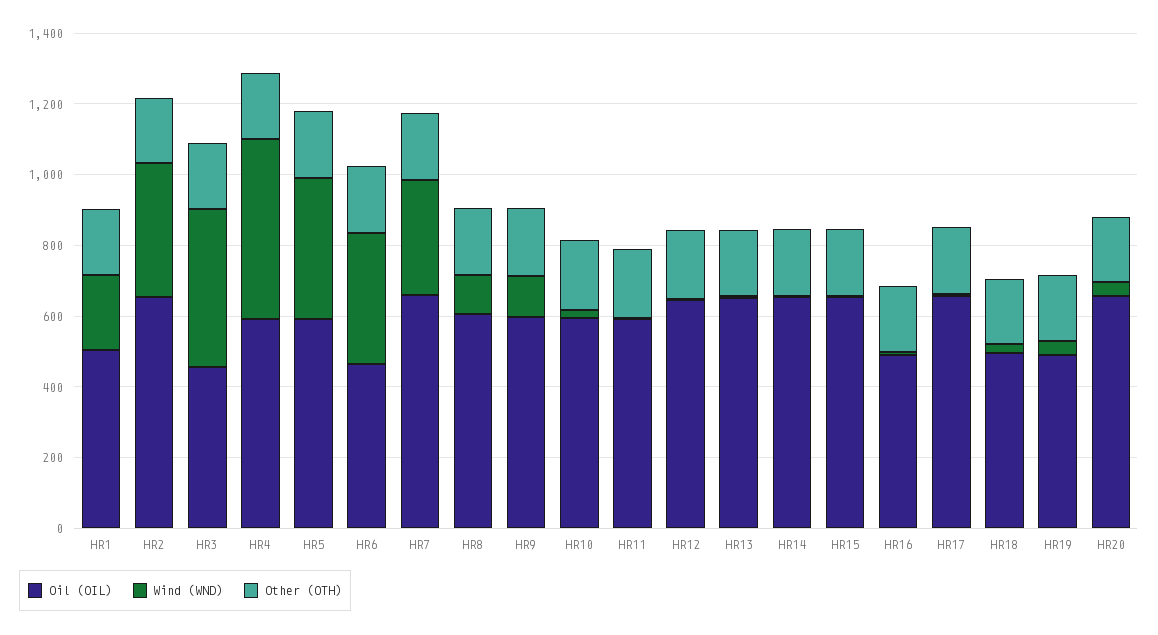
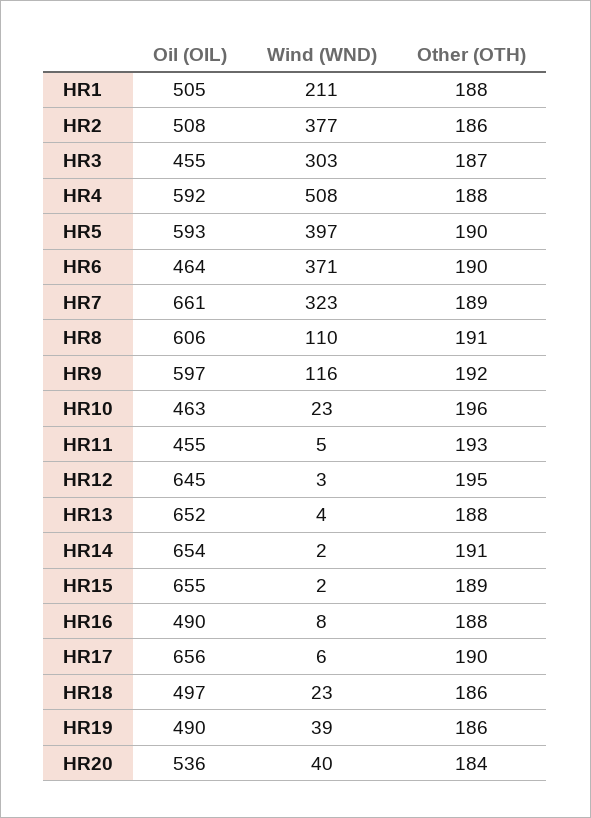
  {
    "Oil (OIL)": {
      "HR1": 505,
-     "HR2": 650,
+     "HR2": 508,
      "HR3": 455,
      "HR4": 592,
      "HR5": 593,
      "HR6": 464,
      "HR7": 661,
      "HR8": 606,
      "HR9": 597,
-     "HR10": 600,
+     "HR10": 463,
-     "HR11": 600,
+     "HR11": 455,
      "HR12": 645,
      "HR13": 652,
      "HR14": 654,
      "HR15": 655,
      "HR16": 490,
      "HR17": 656,
      "HR18": 497,
      "HR19": 490,
-     "HR20": 650
+     "HR20": 536
    },
    "Wind (WND)": {
      "HR1": 211,
      "HR2": 377,
-     "HR3": 450,
+     "HR3": 303,
      "HR4": 508,
      "HR5": 397,
      "HR6": 371,
      "HR7": 323,
      "HR8": 110,
      "HR9": 116,
      "HR10": 23,
      "HR11": 5,
      "HR12": 3,
      "HR13": 4,
      "HR14": 2,
      "HR15": 2,
      "HR16": 8,
      "HR17": 6,
      "HR18": 23,
      "HR19": 39,
      "HR20": 40
    },
    "Other (OTH)": {
      "HR1": 188,
      "HR2": 186,
      "HR3": 187,
      "HR4": 188,
      "HR5": 190,
      "HR6": 190,
      "HR7": 189,
      "HR8": 191,
      "HR9": 192,
      "HR10": 196,
      "HR11": 193,
      "HR12": 195,
      "HR13": 188,
      "HR14": 191,
      "HR15": 189,
      "HR16": 188,
      "HR17": 190,
      "HR18": 186,
      "HR19": 186,
      "HR20": 184
    }
  }

